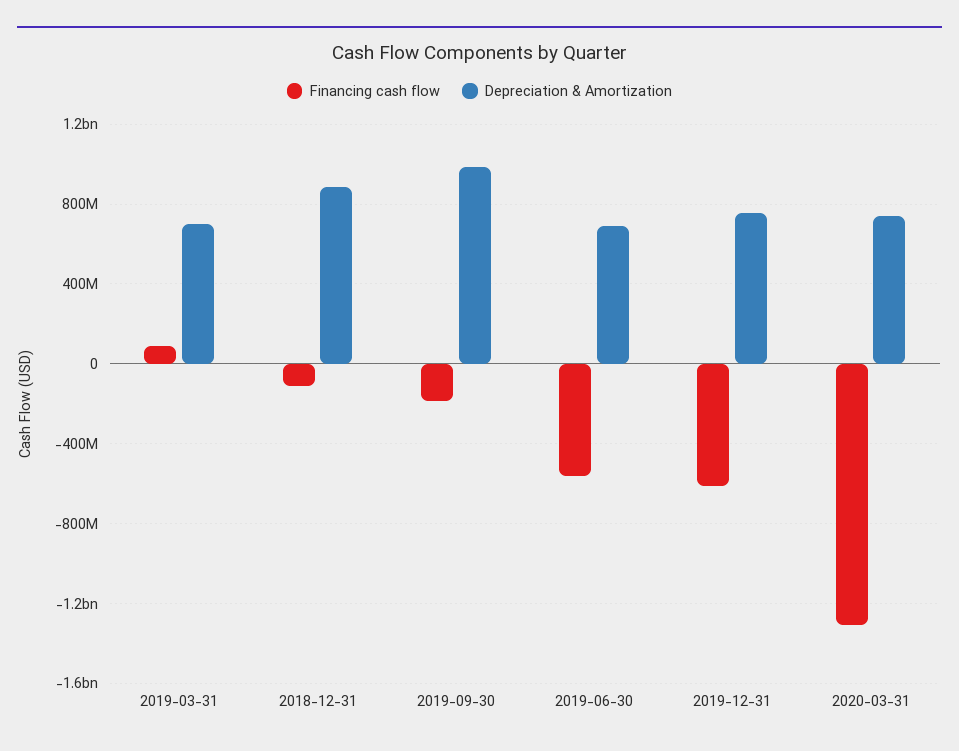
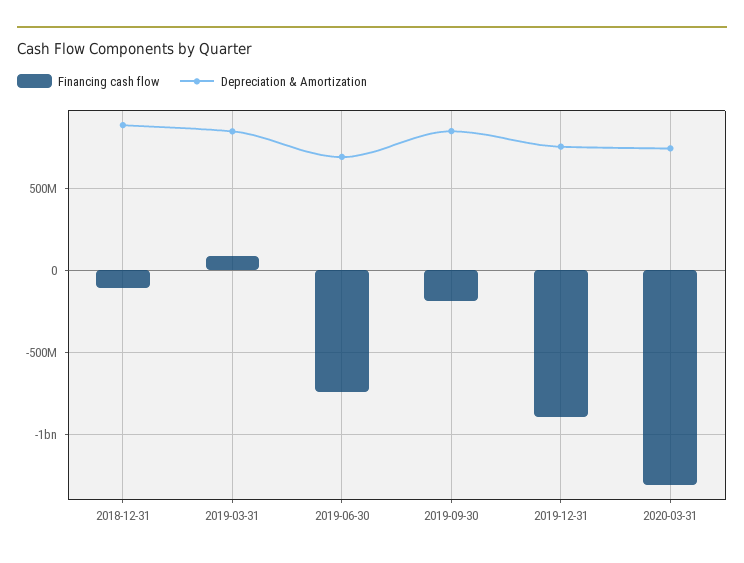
  {
    "Financing cash flow": {
      "2019-03-31": 100000000,
      "2018-12-31": -100000000,
      "2019-09-30": -200000000,
-     "2019-06-30": -550000000,
+     "2019-06-30": -750000000,
-     "2019-12-31": -600000000,
+     "2019-12-31": -900000000,
      "2020-03-31": -1300000000
    },
    "Depreciation & Amortization": {
-     "2019-03-31": 700000000,
+     "2019-03-31": 850000000,
      "2018-12-31": 900000000,
-     "2019-09-30": 1000000000,
+     "2019-09-30": 850000000,
      "2019-06-30": 700000000,
      "2019-12-31": 750000000,
      "2020-03-31": 750000000
    }
  }

